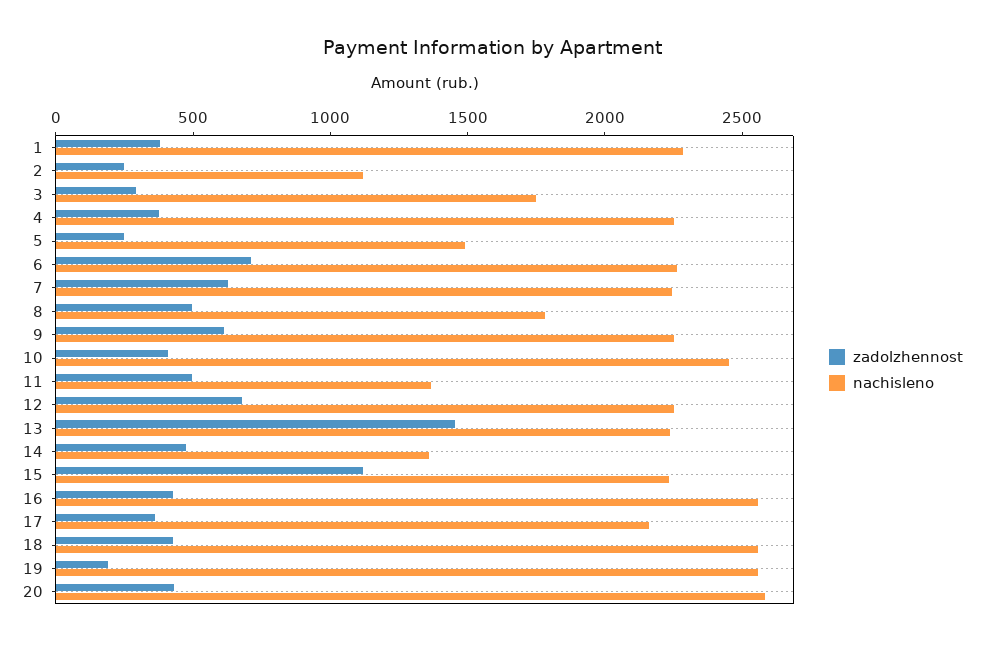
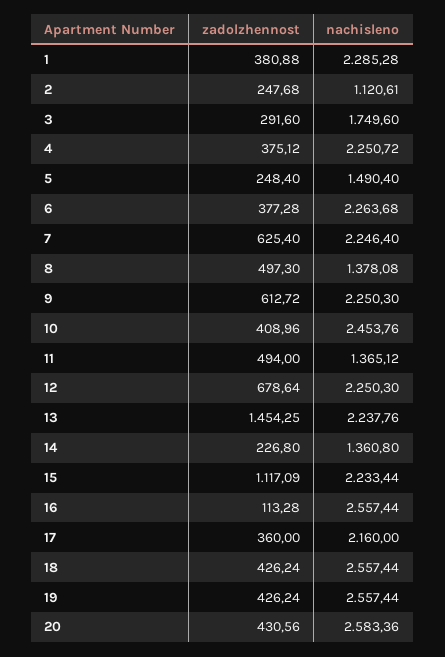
  {
    "zadolzhennost": {
      "1": 380.88,
      "2": 247.68,
      "3": 291.6,
      "4": 375.12,
      "5": 248.4,
-     "6": 700,
+     "6": 377.28,
      "7": 625.4,
      "8": 497.3,
      "9": 612.72,
      "10": 408.96,
      "11": 494,
      "12": 678.64,
      "13": 1454.25,
-     "14": 500,
+     "14": 226.8,
      "15": 1117.09,
-     "16": 400,
+     "16": 113.28,
      "17": 360,
      "18": 426.24,
-     "19": 200,
+     "19": 426.24,
      "20": 430.56
    },
    "nachisleno": {
      "1": 2285.28,
      "2": 1120.61,
      "3": 1749.6,
      "4": 2250.72,
      "5": 1490.4,
      "6": 2263.68,
      "7": 2246.4,
-     "8": 1800,
+     "8": 1378.08,
      "9": 2250.3,
      "10": 2453.76,
      "11": 1365.12,
      "12": 2250.3,
      "13": 2237.76,
      "14": 1360.8,
      "15": 2233.44,
      "16": 2557.44,
      "17": 2160,
      "18": 2557.44,
      "19": 2557.44,
      "20": 2583.36
    }
  }

